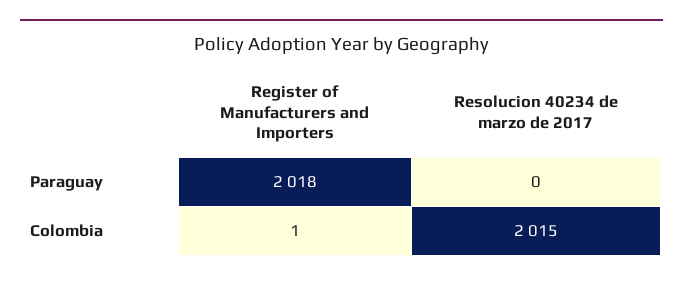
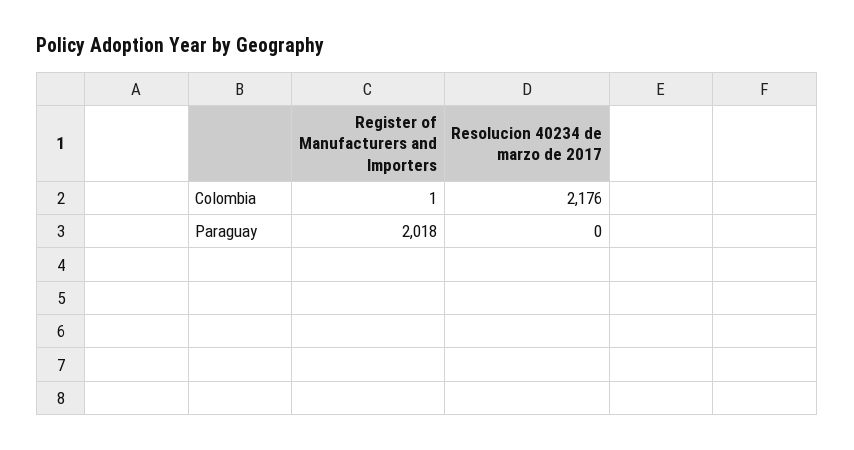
  {
    "Register of Manufacturers and Importers": {
      "Paraguay": 2018,
      "Colombia": 1
    },
    "Resolucion 40234 de marzo de 2017": {
      "Paraguay": 0,
-     "Colombia": 2015
+     "Colombia": 2176
    }
  }

